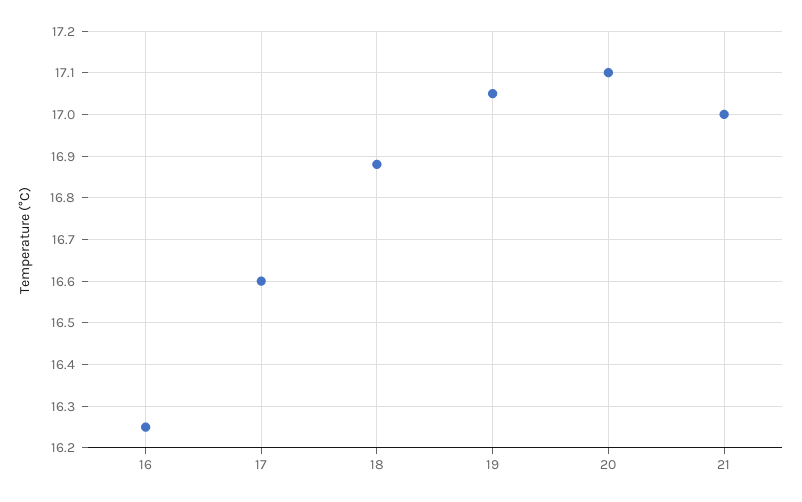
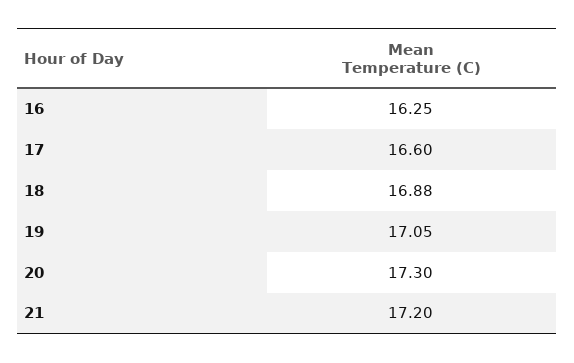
  {
    "16": 16.25,
    "17": 16.6,
    "18": 16.88,
    "19": 17.05,
-   "20": 17.1,
+   "20": 17.3,
-   "21": 17
+   "21": 17.2
  }

